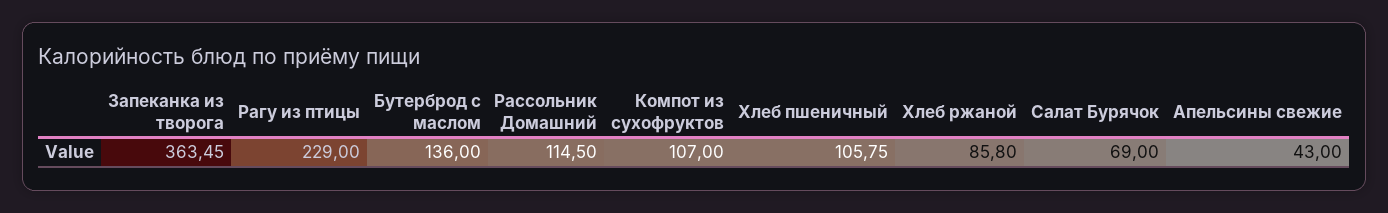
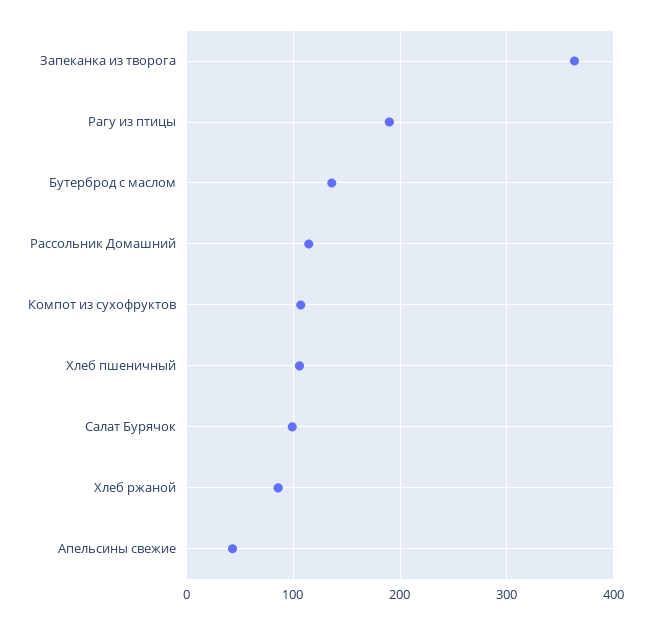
  {
    "Запеканка из творога": 363.45,
-   "Рагу из птицы": 229,
+   "Рагу из птицы": 190,
    "Бутерброд с маслом": 136,
    "Рассольник Домашний": 114.5,
    "Компот из сухофруктов": 107,
    "Хлеб пшеничный": 105.75,
    "Хлеб ржаной": 85.8,
-   "Салат Бурячок": 69,
+   "Салат Бурячок": 100,
    "Апельсины свежие": 43
  }

